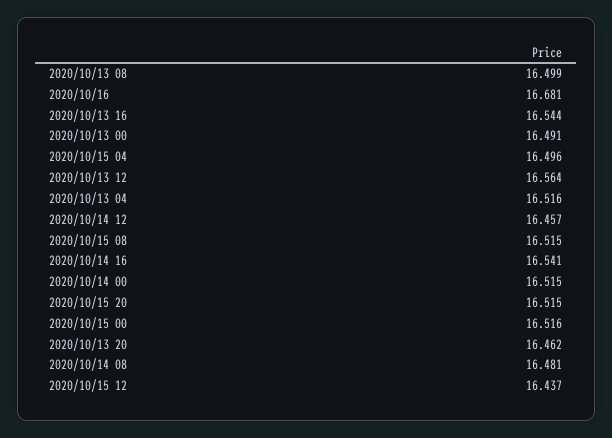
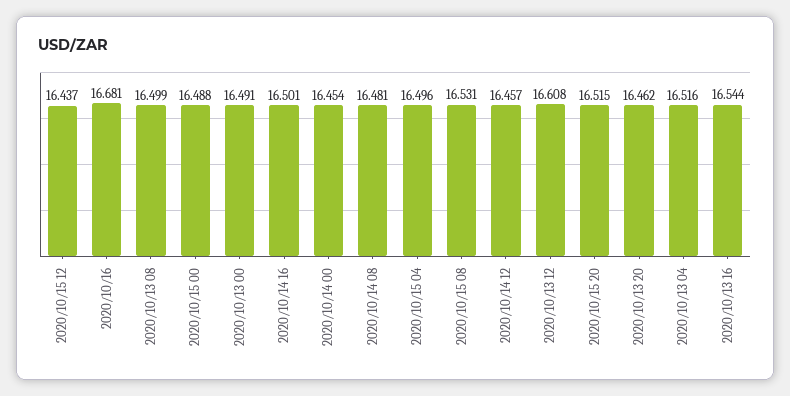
  {
    "2020/10/13 08": 16.499,
    "2020/10/16": 16.681,
    "2020/10/13 16": 16.544,
    "2020/10/13 00": 16.491,
    "2020/10/15 04": 16.496,
-   "2020/10/13 12": 16.564,
+   "2020/10/13 12": 16.608,
    "2020/10/13 04": 16.516,
    "2020/10/14 12": 16.457,
-   "2020/10/15 08": 16.515,
+   "2020/10/15 08": 16.531,
-   "2020/10/14 16": 16.541,
+   "2020/10/14 16": 16.501,
-   "2020/10/14 00": 16.515,
+   "2020/10/14 00": 16.454,
    "2020/10/15 20": 16.515,
-   "2020/10/15 00": 16.516,
+   "2020/10/15 00": 16.488,
    "2020/10/13 20": 16.462,
    "2020/10/14 08": 16.481,
    "2020/10/15 12": 16.437
  }

